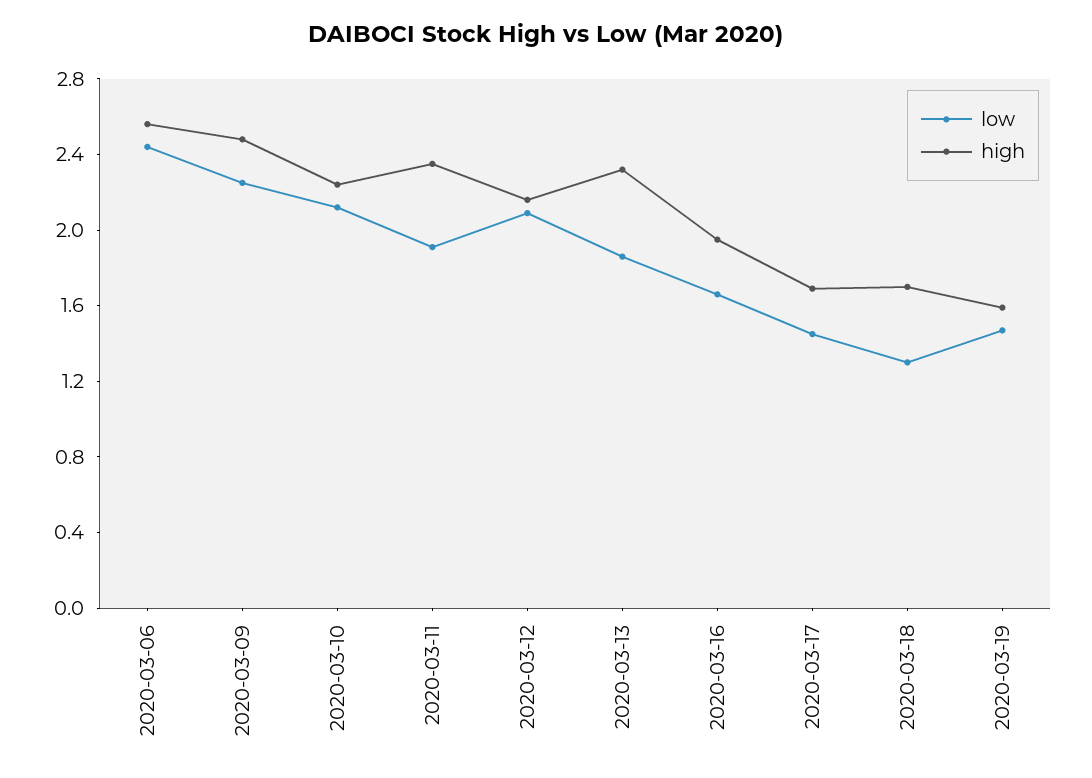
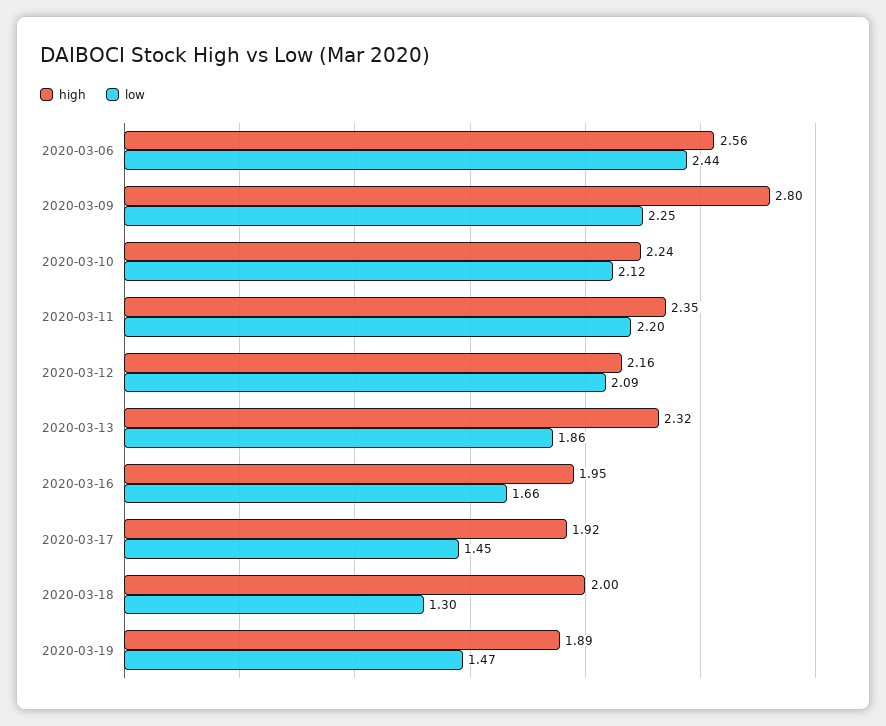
  {
    "low": {
      "2020-03-06": 2.44,
      "2020-03-09": 2.25,
      "2020-03-10": 2.12,
-     "2020-03-11": 1.9,
+     "2020-03-11": 2.2,
      "2020-03-12": 2.09,
      "2020-03-13": 1.86,
      "2020-03-16": 1.66,
      "2020-03-17": 1.45,
      "2020-03-18": 1.3,
      "2020-03-19": 1.47
    },
    "high": {
      "2020-03-06": 2.56,
-     "2020-03-09": 2.5,
+     "2020-03-09": 2.8,
      "2020-03-10": 2.24,
      "2020-03-11": 2.35,
      "2020-03-12": 2.16,
      "2020-03-13": 2.32,
      "2020-03-16": 1.95,
-     "2020-03-17": 1.7,
+     "2020-03-17": 1.92,
-     "2020-03-18": 1.7,
+     "2020-03-18": 2,
-     "2020-03-19": 1.6
+     "2020-03-19": 1.89
    }
  }

